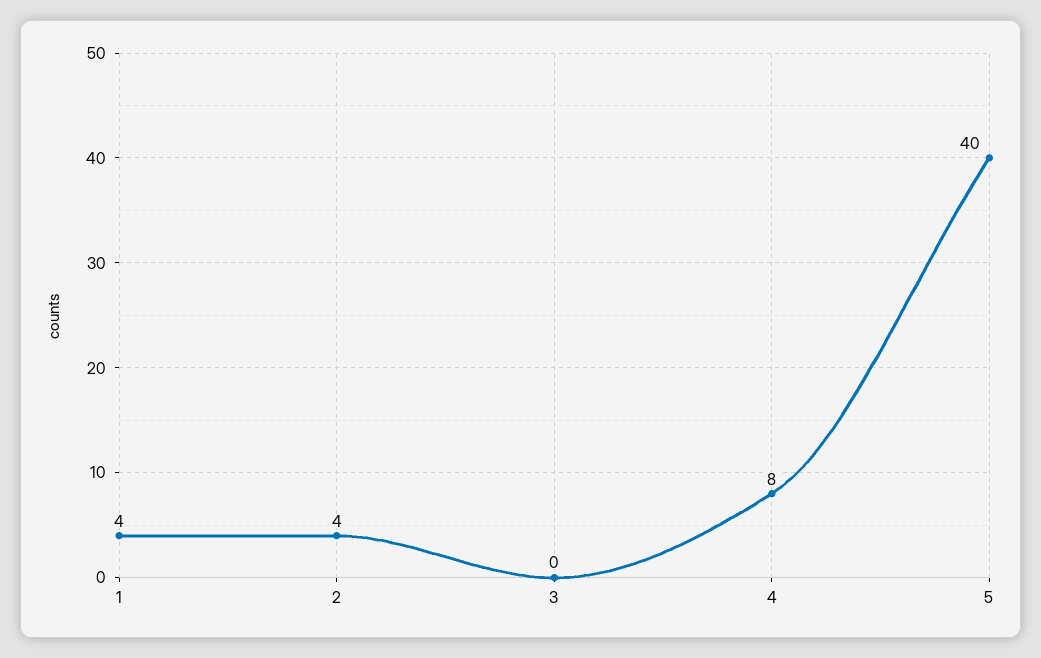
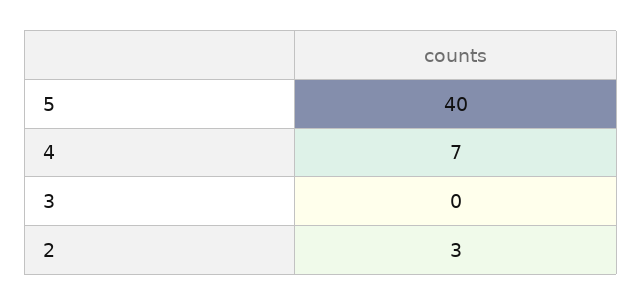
  {
-   "1": 4,
-   "2": 4,
+   "2": 3,
    "3": 0,
-   "4": 8,
+   "4": 7,
    "5": 40
  }

